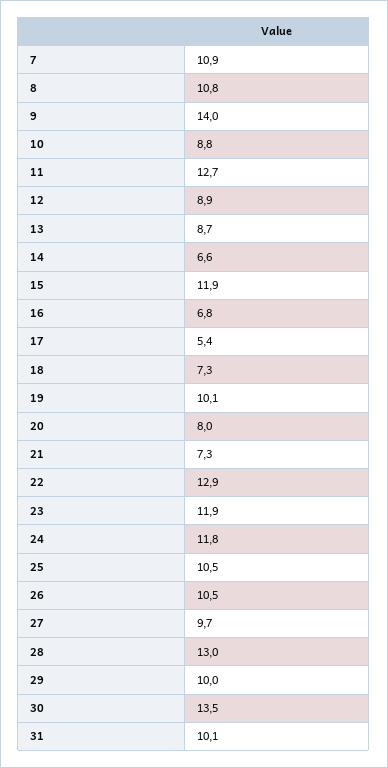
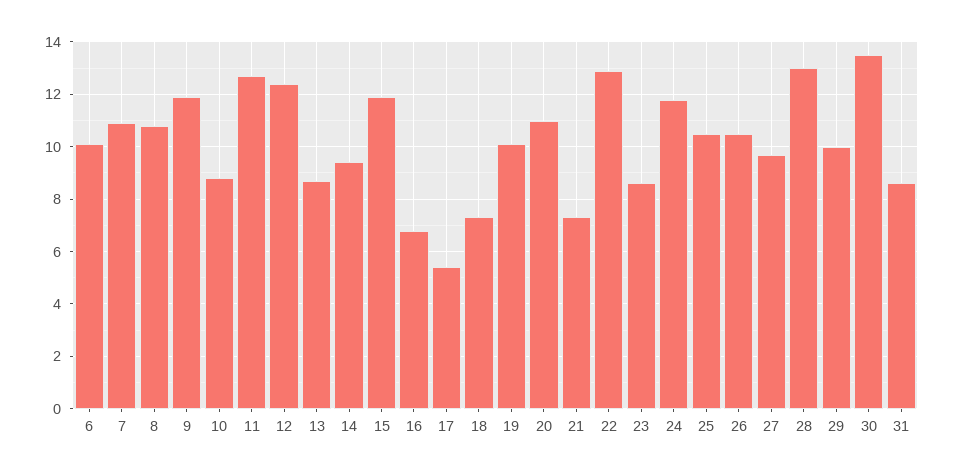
  {
    "7": 10.9,
    "8": 10.8,
-   "9": 14,
+   "9": 12,
    "10": 8.8,
    "11": 12.7,
-   "12": 8.9,
+   "12": 12.5,
    "13": 8.7,
-   "14": 6.6,
+   "14": 9.5,
    "15": 11.9,
    "16": 6.8,
    "17": 5.4,
    "18": 7.3,
    "19": 10.1,
-   "20": 8,
+   "20": 11,
    "21": 7.3,
    "22": 12.9,
-   "23": 11.9,
+   "23": 8.5,
    "24": 11.8,
    "25": 10.5,
    "26": 10.5,
    "27": 9.7,
    "28": 13,
    "29": 10,
    "30": 13.5,
-   "31": 10.1
+   "31": 8.5,
+   "6": 10
  }

